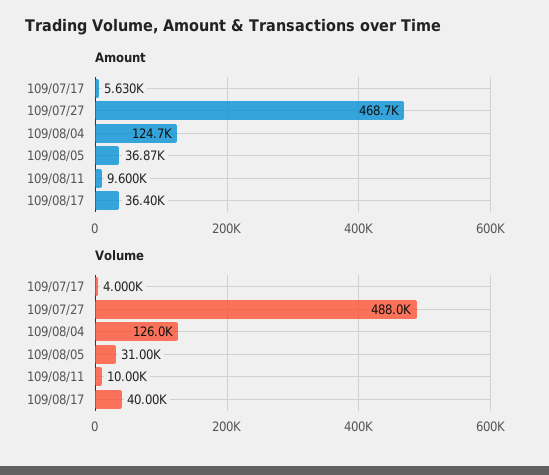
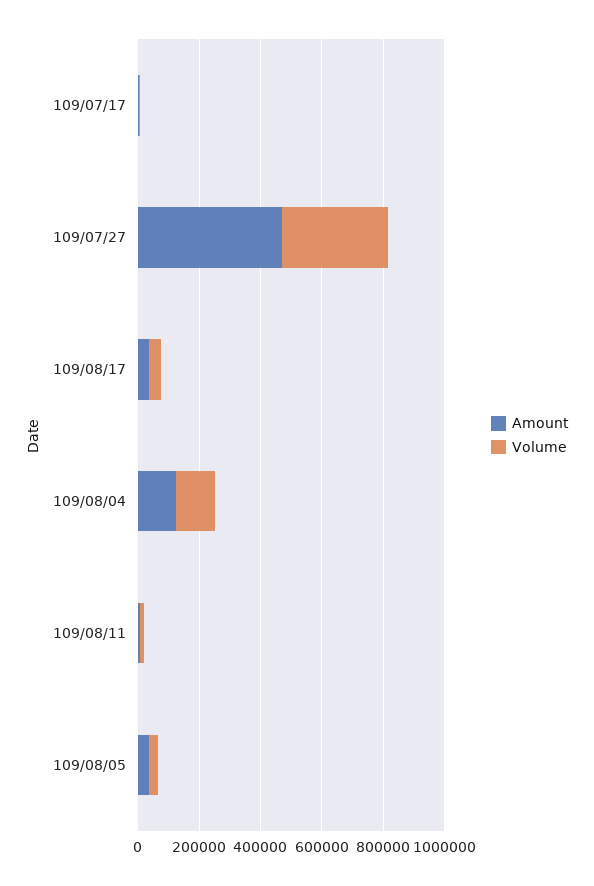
  {
    "Amount": {
      "109/07/17": 5630,
      "109/07/27": 468700,
      "109/08/04": 124700,
      "109/08/05": 36870,
      "109/08/11": 9600,
      "109/08/17": 36400
    },
    "Volume": {
      "109/07/17": 4000,
-     "109/07/27": 488000,
+     "109/07/27": 350000,
      "109/08/04": 126000,
      "109/08/05": 31000,
      "109/08/11": 10000,
      "109/08/17": 40000
    }
  }

